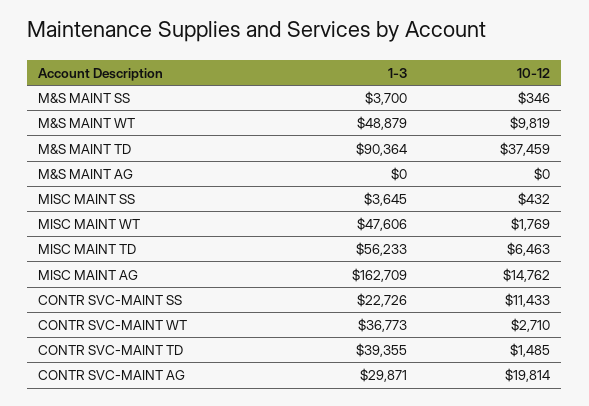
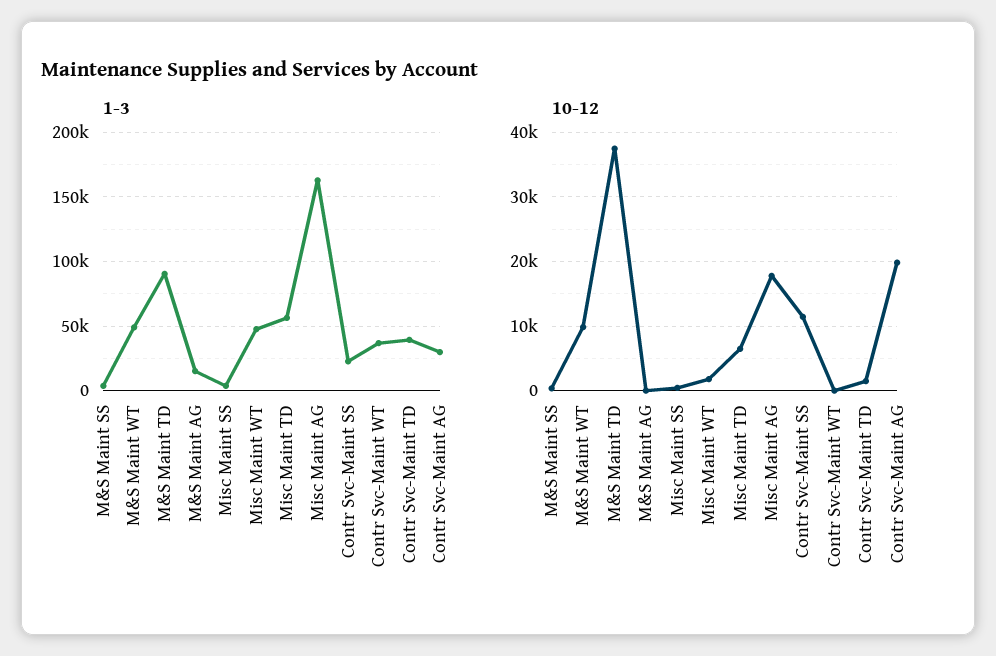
  {
    "1-3": {
      "M&S MAINT SS": 3700,
      "M&S MAINT WT": 48879,
      "M&S MAINT TD": 90364,
-     "M&S MAINT AG": 0,
+     "M&S MAINT AG": 15000,
      "MISC MAINT SS": 3645,
      "MISC MAINT WT": 47606,
      "MISC MAINT TD": 56233,
      "MISC MAINT AG": 162709,
      "CONTR SVC-MAINT SS": 22726,
      "CONTR SVC-MAINT WT": 36773,
      "CONTR SVC-MAINT TD": 39355,
      "CONTR SVC-MAINT AG": 29871
    },
    "10-12": {
      "M&S MAINT SS": 346,
      "M&S MAINT WT": 9819,
      "M&S MAINT TD": 37459,
      "M&S MAINT AG": 0,
      "MISC MAINT SS": 432,
      "MISC MAINT WT": 1769,
      "MISC MAINT TD": 6463,
-     "MISC MAINT AG": 14762,
+     "MISC MAINT AG": 18000,
      "CONTR SVC-MAINT SS": 11433,
-     "CONTR SVC-MAINT WT": 2710,
+     "CONTR SVC-MAINT WT": 0,
      "CONTR SVC-MAINT TD": 1485,
      "CONTR SVC-MAINT AG": 19814
    }
  }

